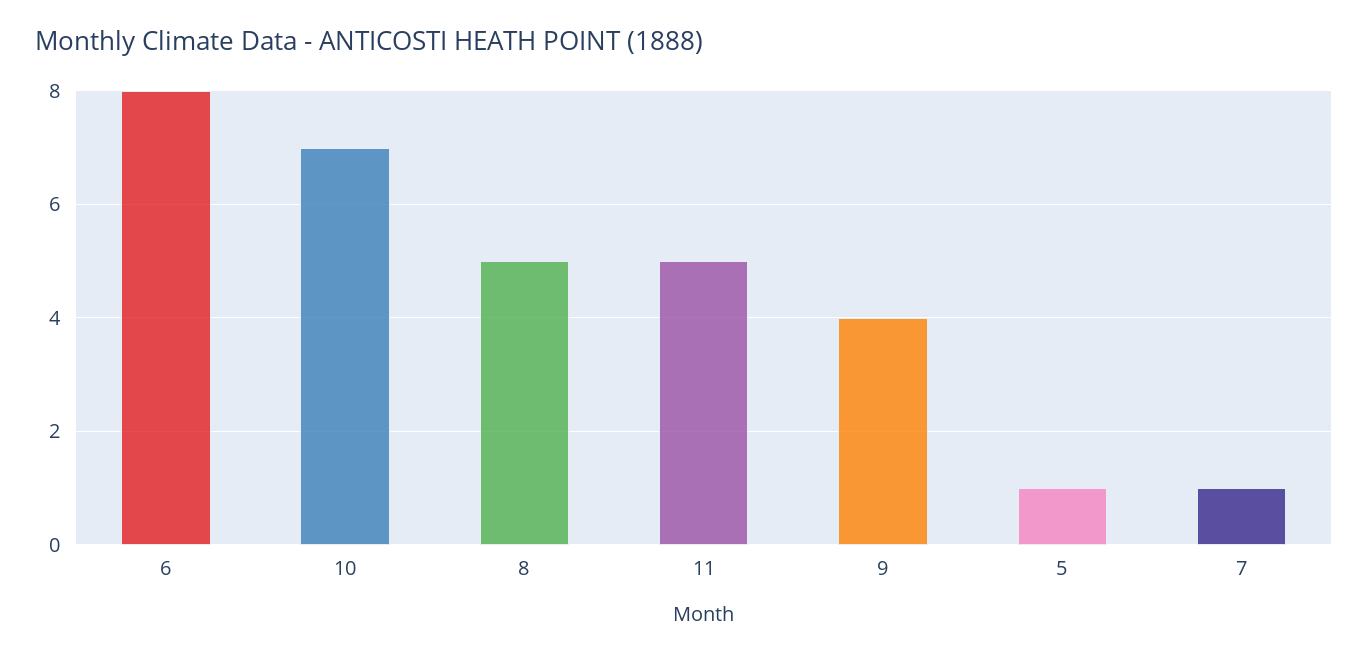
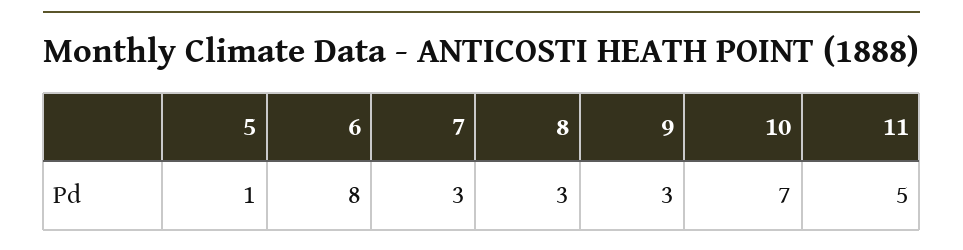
  {
    "6": 8,
    "10": 7,
-   "8": 5,
+   "8": 3,
    "11": 5,
-   "9": 4,
+   "9": 3,
    "5": 1,
-   "7": 1
+   "7": 3
  }

